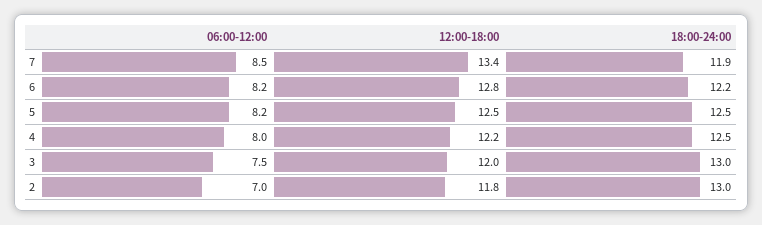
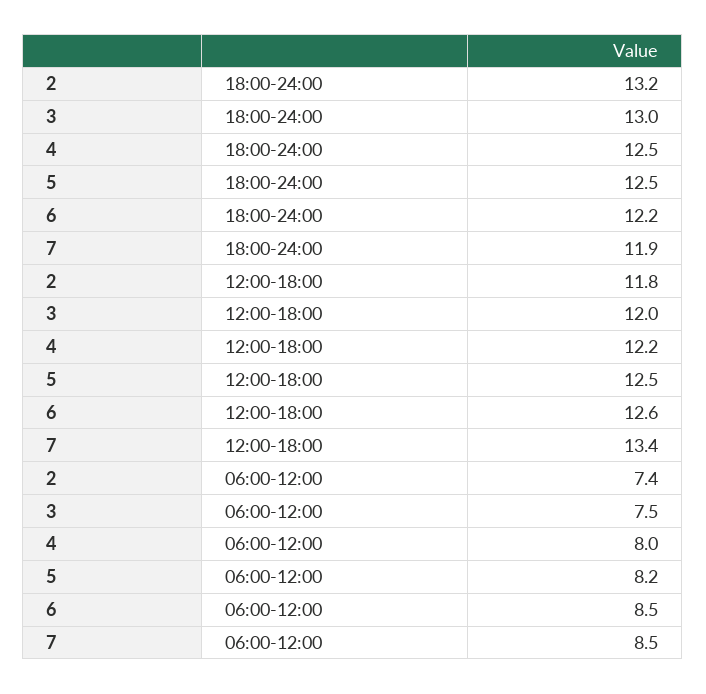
  {
    "06:00-12:00": {
      "7": 8.5,
-     "6": 8.2,
+     "6": 8.5,
      "5": 8.2,
      "4": 8,
      "3": 7.5,
-     "2": 7
+     "2": 7.4
    },
    "12:00-18:00": {
      "7": 13.4,
-     "6": 12.8,
+     "6": 12.6,
      "5": 12.5,
      "4": 12.2,
      "3": 12,
      "2": 11.8
    },
    "18:00-24:00": {
      "7": 11.9,
      "6": 12.2,
      "5": 12.5,
      "4": 12.5,
      "3": 13,
-     "2": 13
+     "2": 13.2
    }
  }

